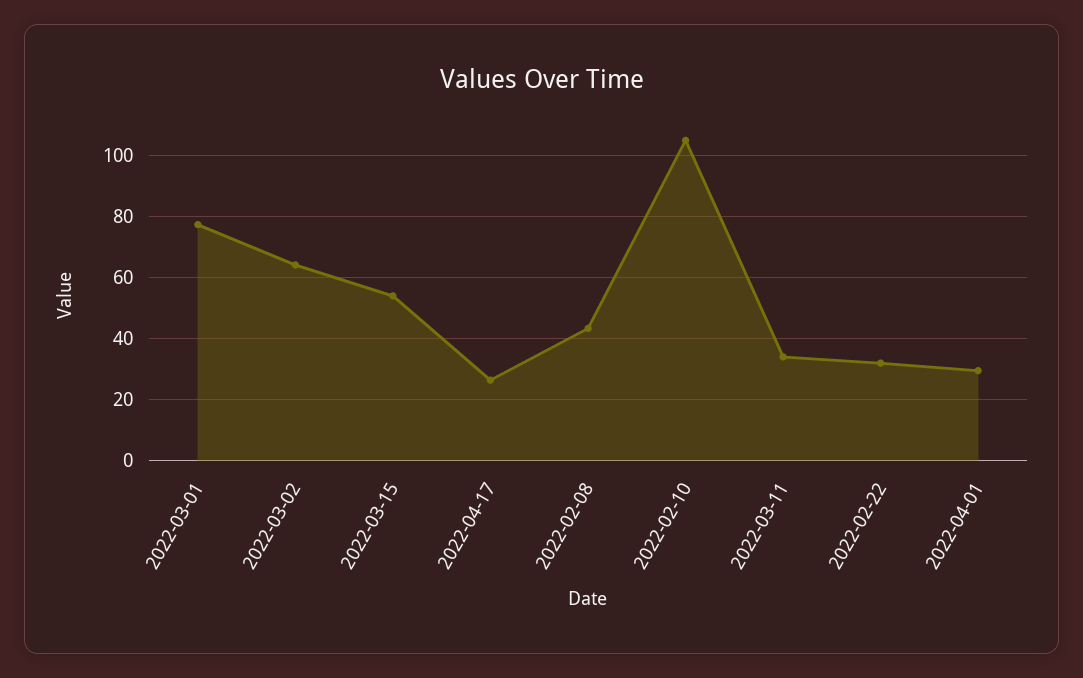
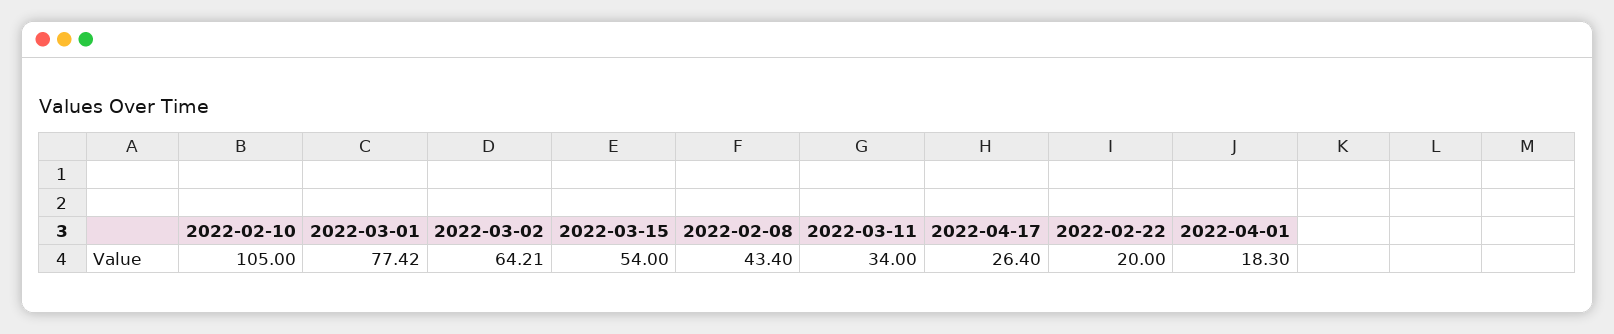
  {
    "2022-03-01": 77.42,
    "2022-03-02": 64.21,
    "2022-03-15": 54,
    "2022-04-17": 26.4,
    "2022-02-08": 43.4,
    "2022-02-10": 105,
    "2022-03-11": 34,
-   "2022-02-22": 32,
+   "2022-02-22": 20,
-   "2022-04-01": 30
+   "2022-04-01": 18.3
  }

